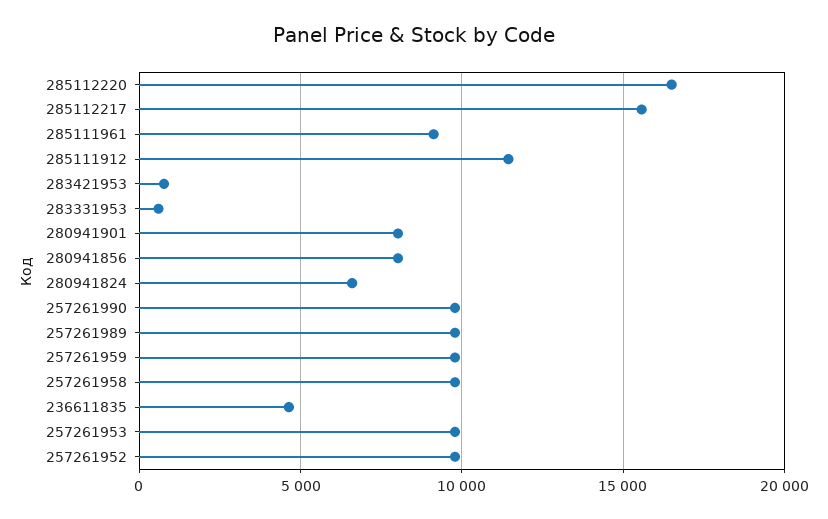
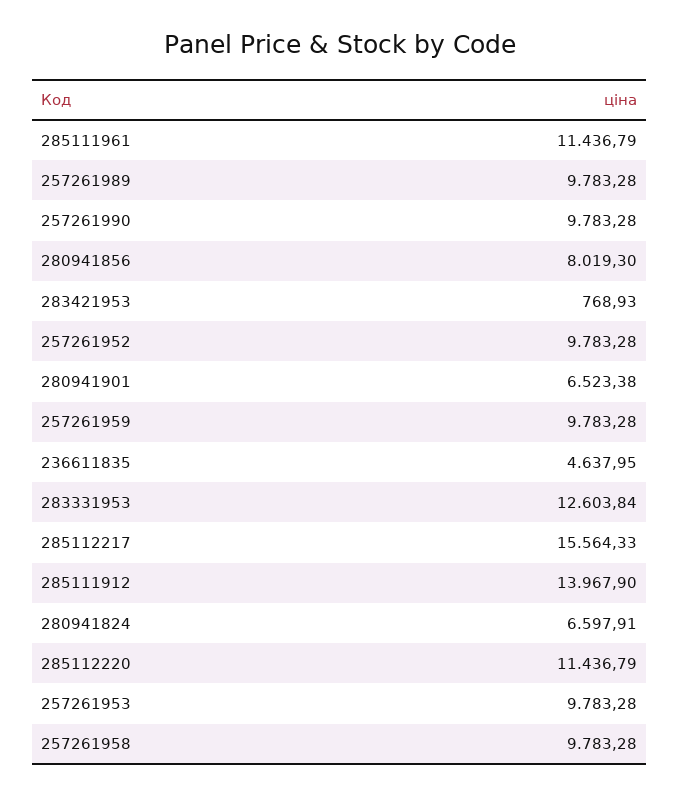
  {
-   "285112220": 16500,
+   "285112220": 11436.79,
    "285112217": 15564.33,
-   "285111961": 9000,
+   "285111961": 11436.79,
-   "285111912": 11500,
+   "285111912": 13967.9,
    "283421953": 768.93,
-   "283331953": 500,
+   "283331953": 12603.84,
-   "280941901": 8000,
+   "280941901": 6523.38,
    "280941856": 8019.3,
    "280941824": 6597.91,
    "257261990": 9783.28,
    "257261989": 9783.28,
    "257261959": 9783.28,
    "257261958": 9783.28,
    "236611835": 4637.95,
    "257261953": 9783.28,
    "257261952": 9783.28
  }

